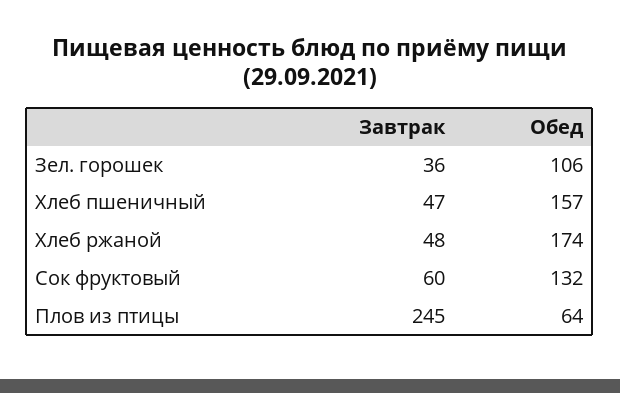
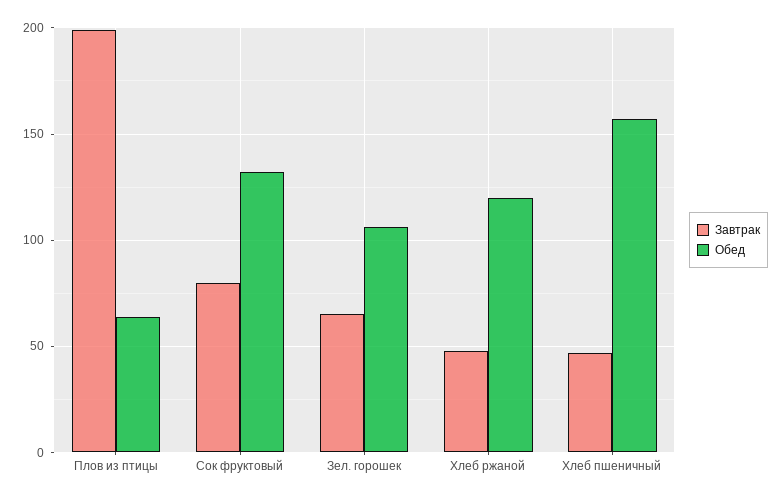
  {
    "Завтрак": {
-     "Зел. горошек": 36,
+     "Зел. горошек": 65,
      "Хлеб пшеничный": 47,
      "Хлеб ржаной": 48,
-     "Сок фруктовый": 60,
+     "Сок фруктовый": 80,
-     "Плов из птицы": 245
+     "Плов из птицы": 200
    },
    "Обед": {
      "Зел. горошек": 106,
      "Хлеб пшеничный": 157,
-     "Хлеб ржаной": 174,
+     "Хлеб ржаной": 120,
      "Сок фруктовый": 132,
      "Плов из птицы": 64
    }
  }

